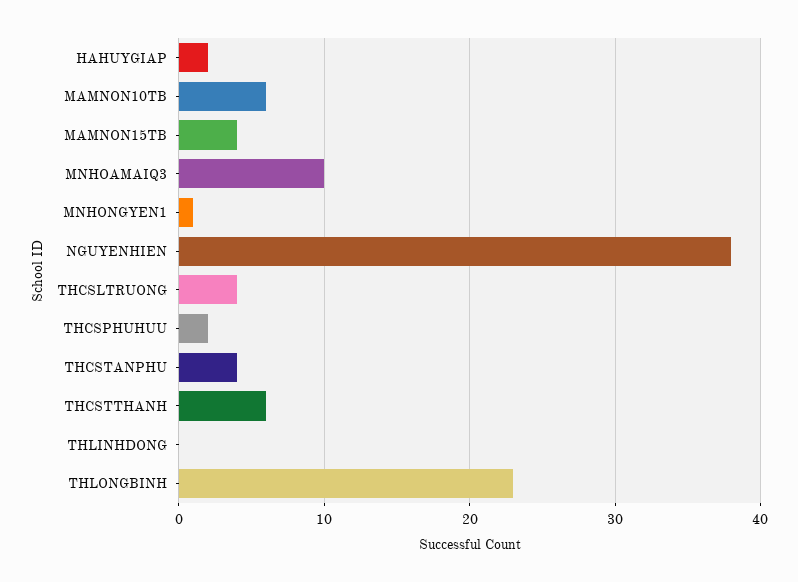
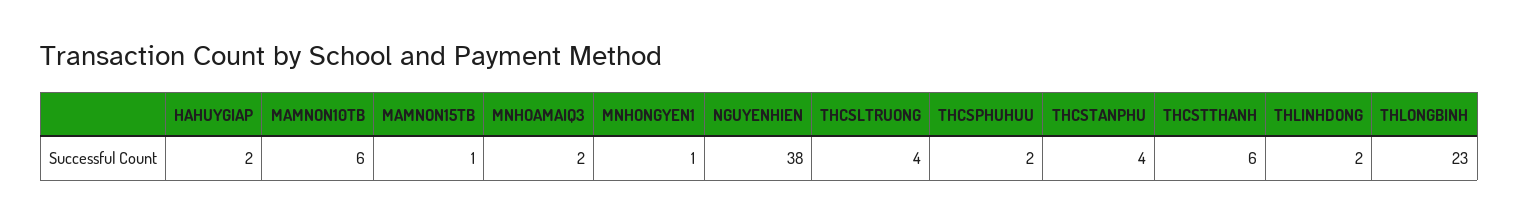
  {
    "HAHUYGIAP": 2,
    "MAMNON10TB": 6,
-   "MAMNON15TB": 4,
+   "MAMNON15TB": 1,
-   "MNHOAMAIQ3": 10,
+   "MNHOAMAIQ3": 2,
    "MNHONGYEN1": 1,
    "NGUYENHIEN": 38,
    "THCSLTRUONG": 4,
    "THCSPHUHUU": 2,
    "THCSTANPHU": 4,
    "THCSTTHANH": 6,
-   "THLINHDONG": 0,
+   "THLINHDONG": 2,
    "THLONGBINH": 23
  }

